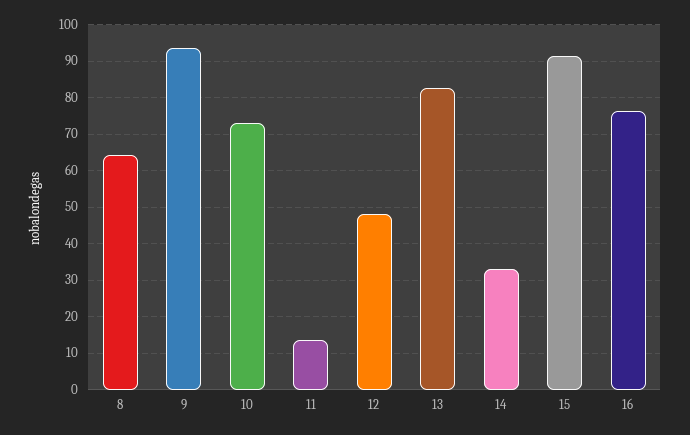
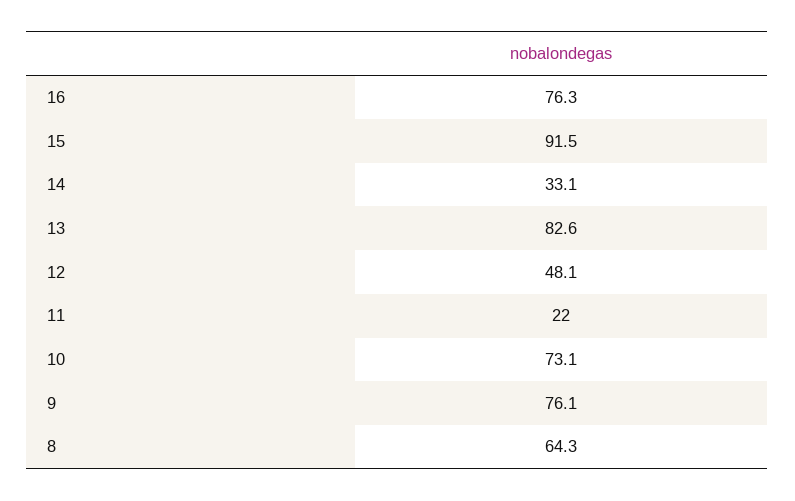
  {
    "8": 64.3,
-   "9": 94,
+   "9": 76.1,
    "10": 73.1,
-   "11": 14,
+   "11": 22,
    "12": 48.1,
    "13": 82.6,
    "14": 33.1,
    "15": 91.5,
    "16": 76.3
  }

